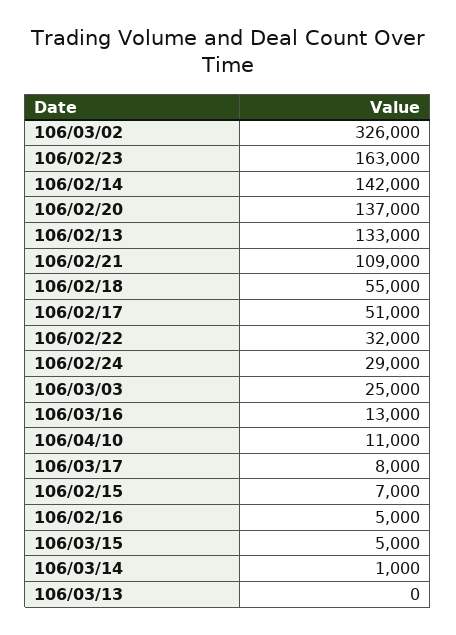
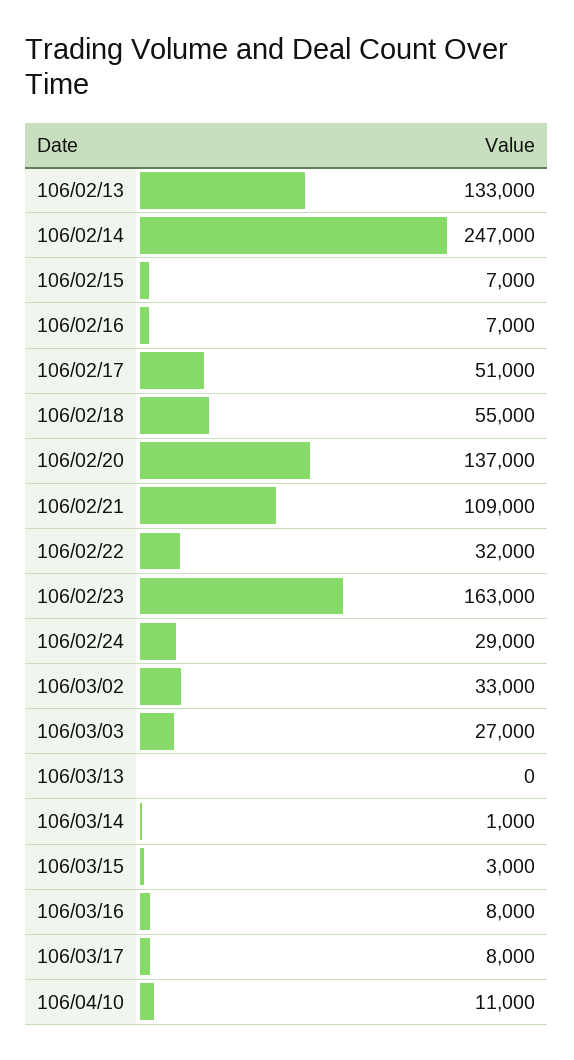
  {
-   "106/03/02": 326000,
+   "106/03/02": 33000,
    "106/02/23": 163000,
-   "106/02/14": 142000,
+   "106/02/14": 247000,
    "106/02/20": 137000,
    "106/02/13": 133000,
    "106/02/21": 109000,
    "106/02/18": 55000,
    "106/02/17": 51000,
    "106/02/22": 32000,
    "106/02/24": 29000,
-   "106/03/03": 25000,
+   "106/03/03": 27000,
-   "106/03/16": 13000,
+   "106/03/16": 8000,
    "106/04/10": 11000,
    "106/03/17": 8000,
    "106/02/15": 7000,
-   "106/02/16": 5000,
+   "106/02/16": 7000,
-   "106/03/15": 5000,
+   "106/03/15": 3000,
    "106/03/14": 1000,
    "106/03/13": 0
  }

